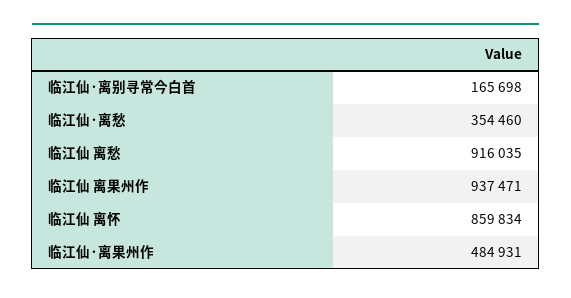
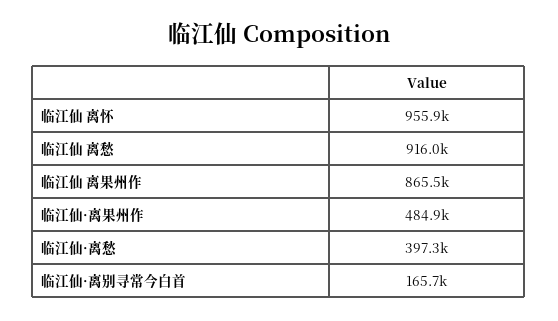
  {
    "临江仙·离别寻常今白首": 165698,
-   "临江仙·离愁": 354460,
+   "临江仙·离愁": 397300,
    "临江仙 离愁": 916035,
-   "临江仙 离果州作": 937471,
+   "临江仙 离果州作": 865500,
-   "临江仙 离怀": 859834,
+   "临江仙 离怀": 955900,
    "临江仙·离果州作": 484931
  }

